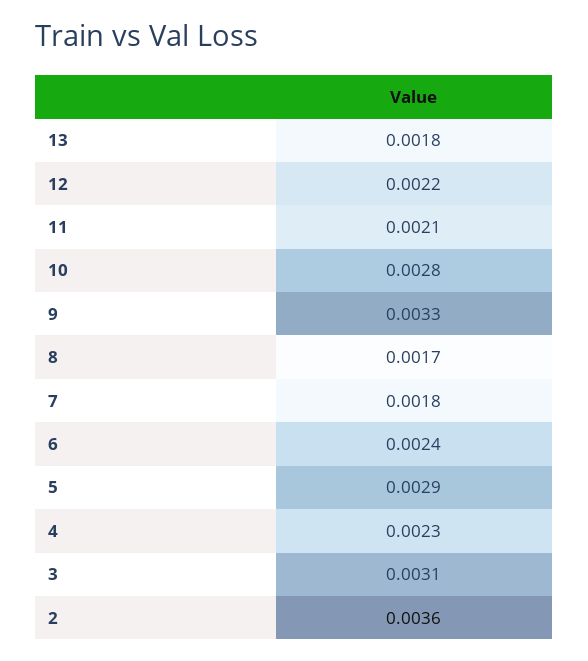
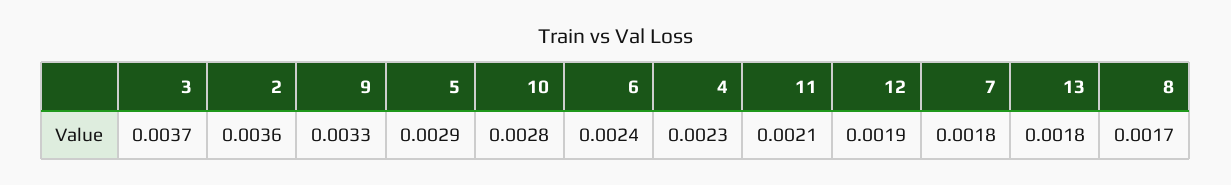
  {
    "13": 0.0018,
-   "12": 0.0022,
+   "12": 0.0019,
    "11": 0.0021,
    "10": 0.0028,
    "9": 0.0033,
    "8": 0.0017,
    "7": 0.0018,
    "6": 0.0024,
    "5": 0.0029,
    "4": 0.0023,
-   "3": 0.0031,
+   "3": 0.0037,
    "2": 0.0036
  }

